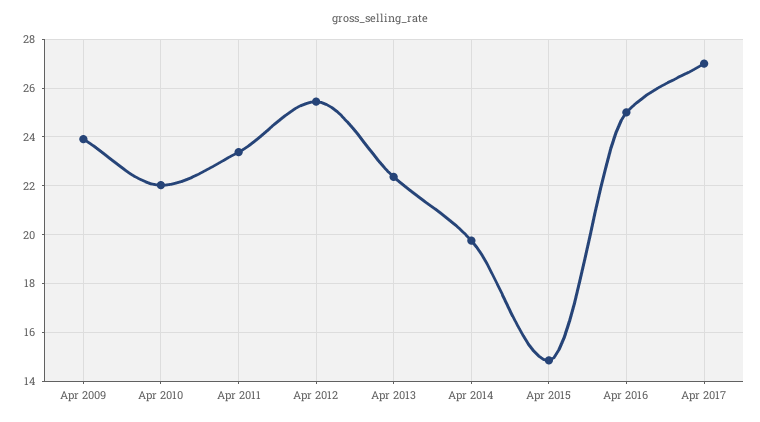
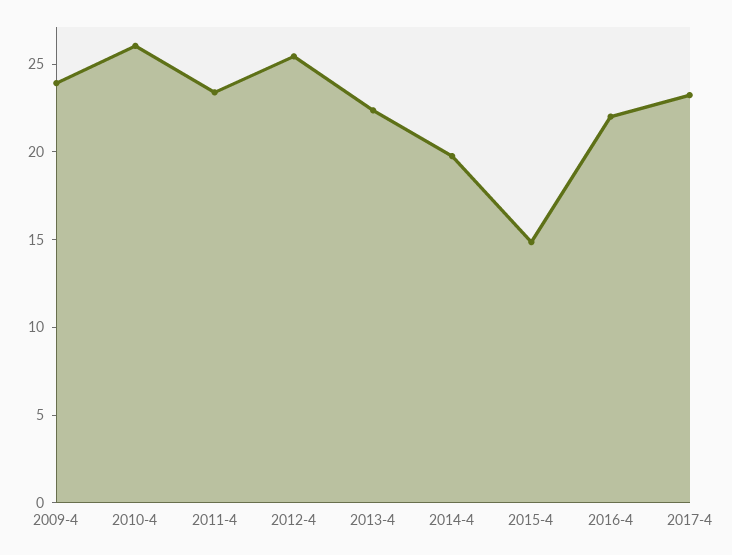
  {
    "Apr 2009": 24,
-   "Apr 2010": 22,
+   "Apr 2010": 26,
    "Apr 2011": 23.5,
    "Apr 2012": 25.5,
    "Apr 2013": 22.25,
    "Apr 2014": 19.75,
    "Apr 2015": 14.75,
-   "Apr 2016": 25,
+   "Apr 2016": 22,
-   "Apr 2017": 27
+   "Apr 2017": 23
  }

